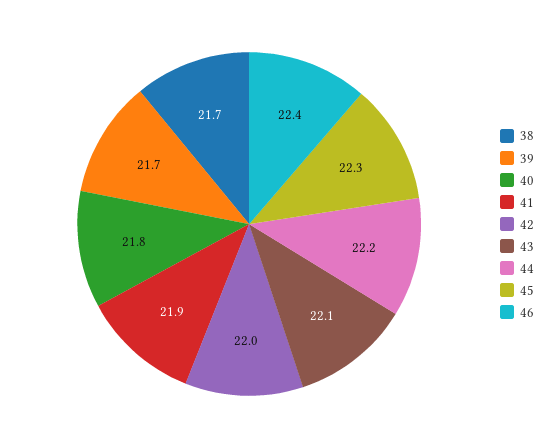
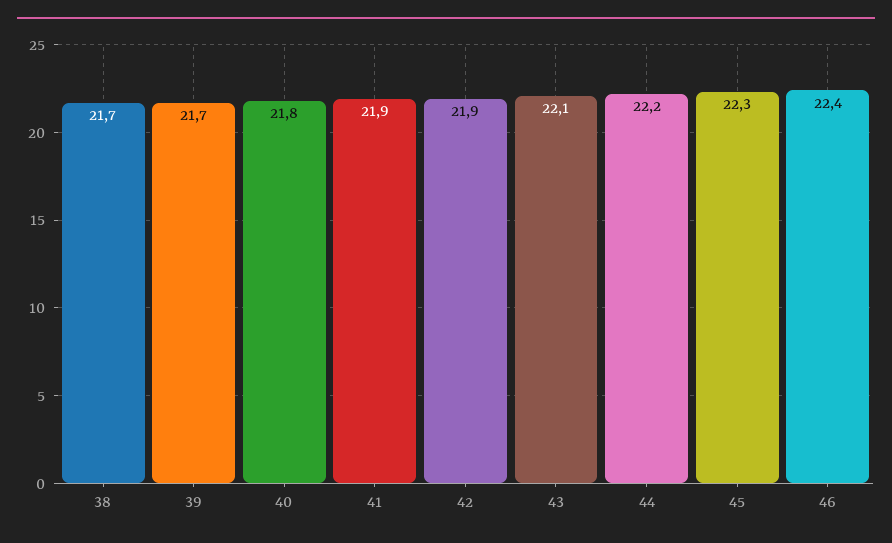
  {
    "38": 21.7,
    "39": 21.7,
    "40": 21.8,
    "41": 21.9,
-   "42": 22,
+   "42": 21.9,
    "43": 22.1,
    "44": 22.2,
    "45": 22.3,
    "46": 22.4
  }

